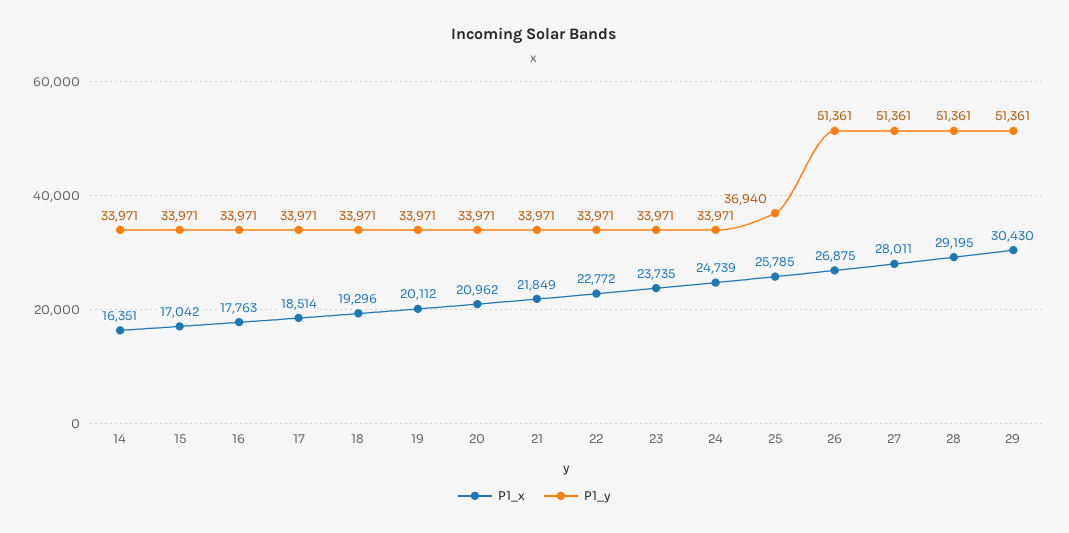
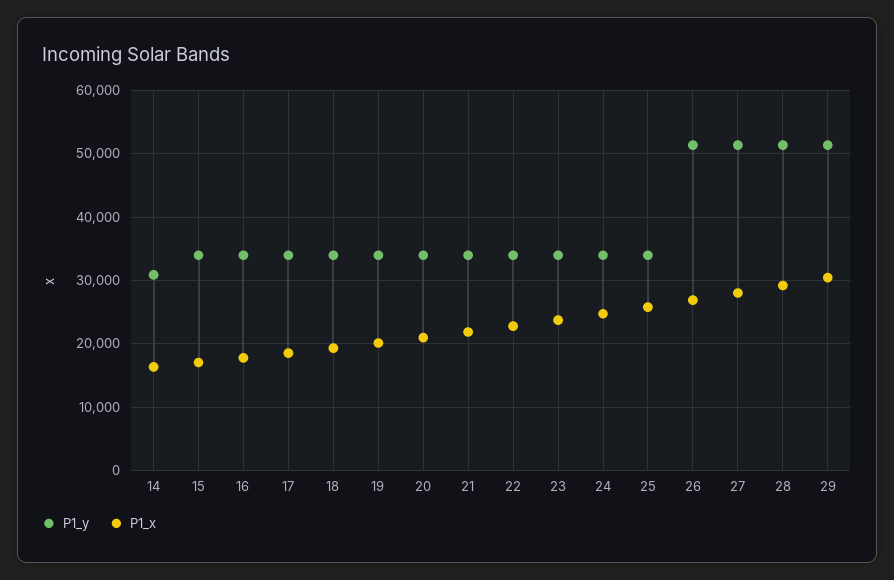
  {
    "P1_x": {
      "14": 16351,
      "15": 17042,
      "16": 17763,
      "17": 18514,
      "18": 19296,
      "19": 20112,
      "20": 20962,
      "21": 21849,
      "22": 22772,
      "23": 23735,
      "24": 24739,
      "25": 25785,
      "26": 26875,
      "27": 28011,
      "28": 29195,
      "29": 30430
    },
    "P1_y": {
-     "14": 33971,
+     "14": 31000,
      "15": 33971,
      "16": 33971,
      "17": 33971,
      "18": 33971,
      "19": 33971,
      "20": 33971,
      "21": 33971,
      "22": 33971,
      "23": 33971,
      "24": 33971,
-     "25": 36940,
+     "25": 34000,
      "26": 51361,
      "27": 51361,
      "28": 51361,
      "29": 51361
    }
  }

